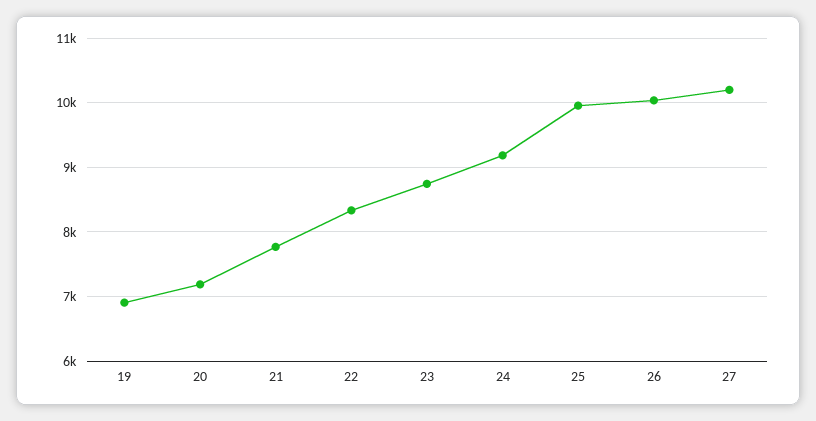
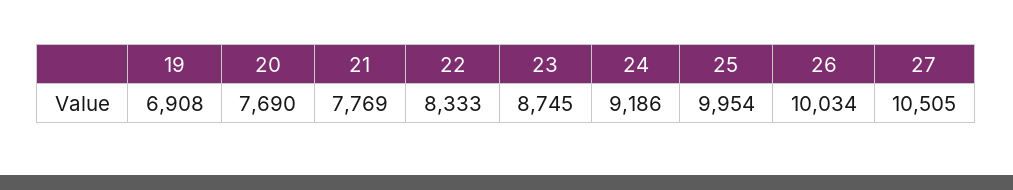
  {
    "19": 6908,
-   "20": 7200,
+   "20": 7690,
    "21": 7769,
    "22": 8333,
    "23": 8745,
    "24": 9186,
    "25": 9954,
    "26": 10034,
-   "27": 10200
+   "27": 10505
  }

